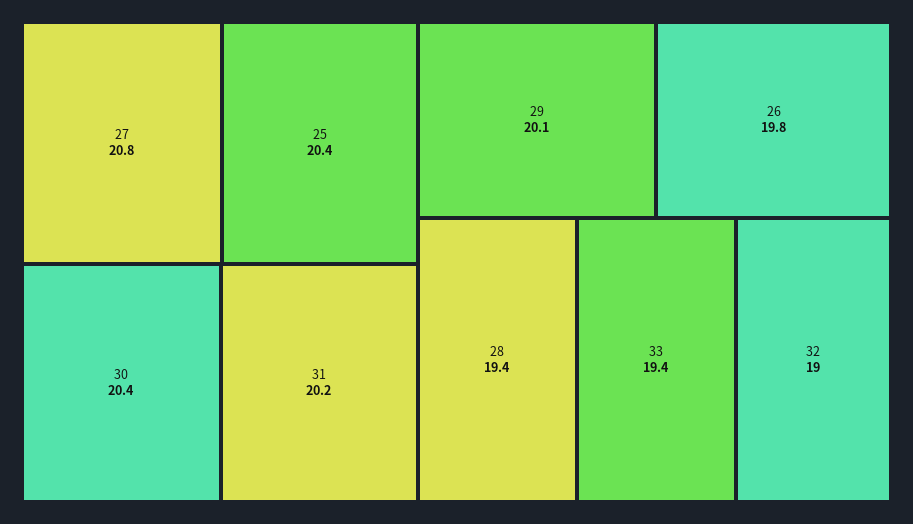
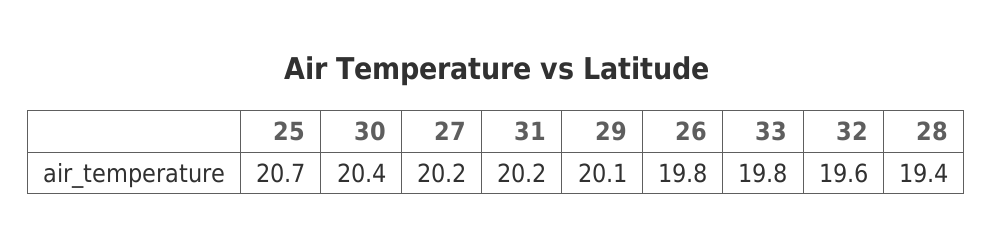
  {
-   "27": 20.8,
+   "27": 20.2,
-   "25": 20.4,
+   "25": 20.7,
    "30": 20.4,
    "31": 20.2,
    "29": 20.1,
    "26": 19.8,
    "28": 19.4,
-   "33": 19.4,
+   "33": 19.8,
-   "32": 19
+   "32": 19.6
  }

